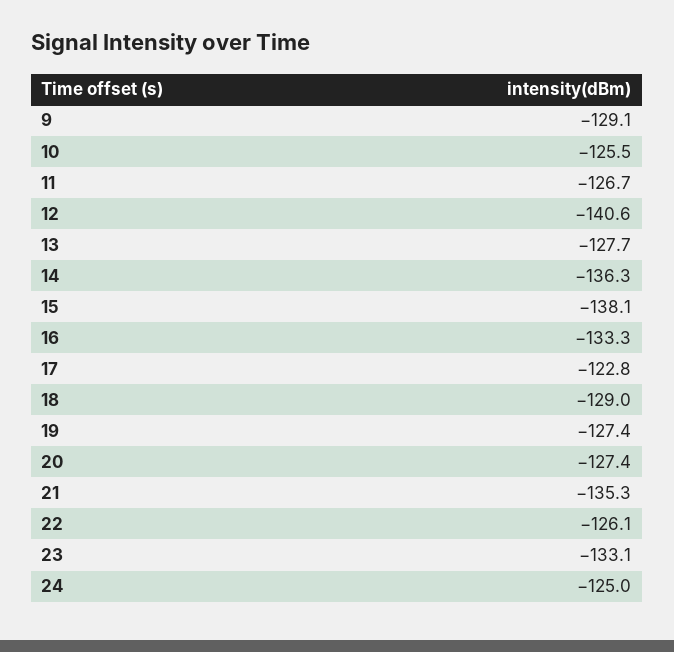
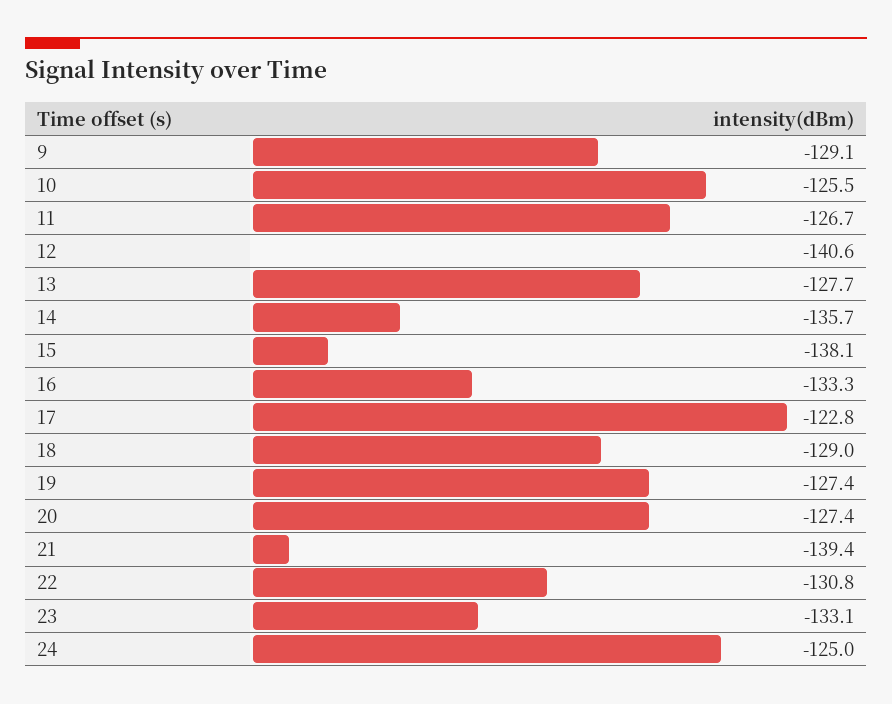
  {
    "9": -129.1,
    "10": -125.5,
    "11": -126.7,
    "12": -140.6,
    "13": -127.7,
-   "14": -136.3,
+   "14": -135.7,
    "15": -138.1,
    "16": -133.3,
    "17": -122.8,
    "18": -129,
    "19": -127.4,
    "20": -127.4,
-   "21": -135.3,
+   "21": -139.4,
-   "22": -126.1,
+   "22": -130.8,
    "23": -133.1,
    "24": -125
  }

